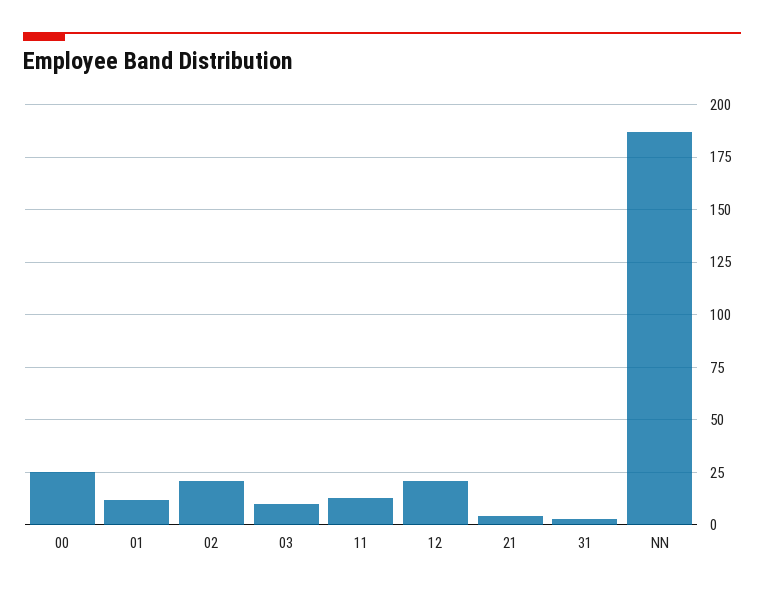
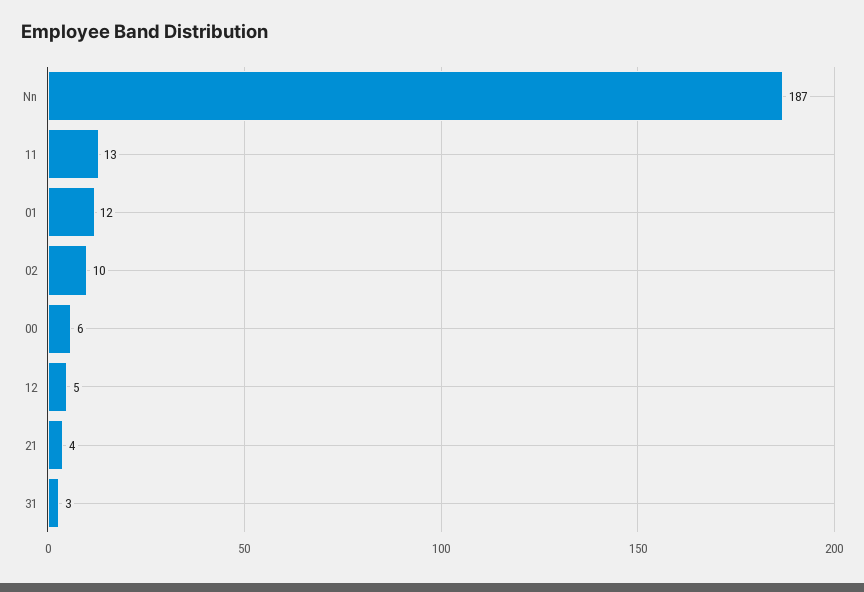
  {
-   "00": 25,
+   "00": 6,
    "01": 12,
-   "02": 20,
+   "02": 10,
-   "03": 10,
    "11": 13,
-   "12": 20,
+   "12": 5,
    "21": 4,
    "31": 3,
    "NN": 187
  }

